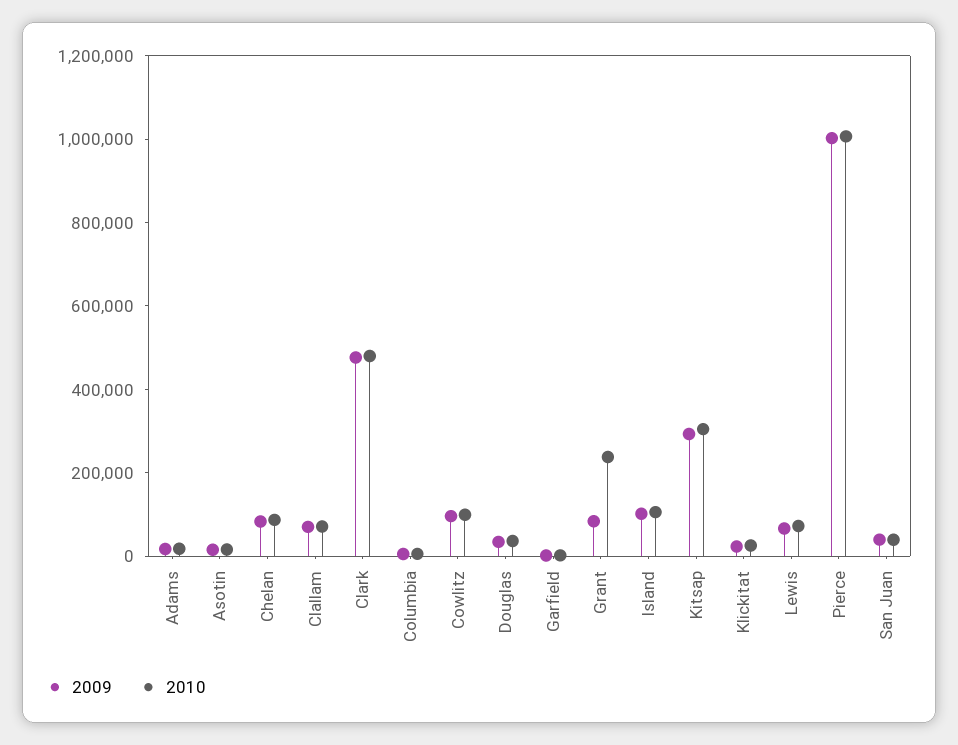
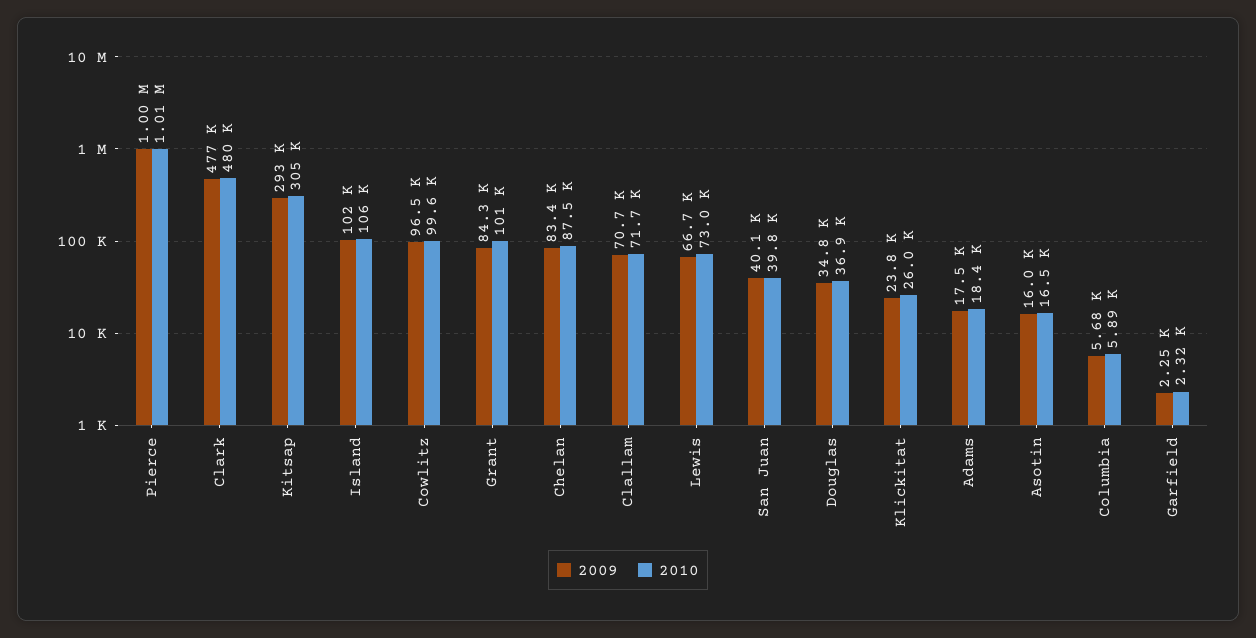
  {
    "2009": {
      "Adams": 17500,
      "Asotin": 16000,
      "Chelan": 83400,
      "Clallam": 70700,
      "Clark": 477000,
      "Columbia": 5680,
      "Cowlitz": 96500,
      "Douglas": 34800,
      "Garfield": 2250,
      "Grant": 84300,
      "Island": 102000,
      "Kitsap": 293000,
      "Klickitat": 23800,
      "Lewis": 66700,
      "Pierce": 1000000,
      "San Juan": 40100
    },
    "2010": {
      "Adams": 18400,
      "Asotin": 16500,
      "Chelan": 87500,
      "Clallam": 71700,
      "Clark": 480000,
      "Columbia": 5890,
      "Cowlitz": 99600,
      "Douglas": 36900,
      "Garfield": 2320,
-     "Grant": 250000,
+     "Grant": 101000,
      "Island": 106000,
      "Kitsap": 305000,
      "Klickitat": 26000,
      "Lewis": 73000,
      "Pierce": 1010000,
      "San Juan": 39800
    }
  }

